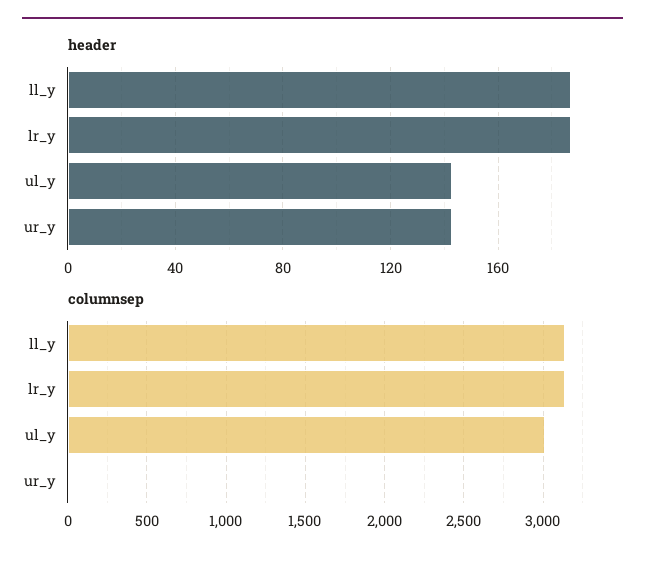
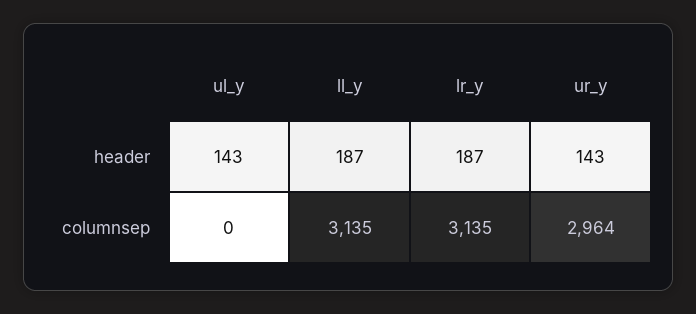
  {
    "header": {
      "ll_y": 187,
      "lr_y": 187,
      "ul_y": 143,
      "ur_y": 143
    },
    "columnsep": {
      "ll_y": 3135,
      "lr_y": 3135,
-     "ul_y": 3000,
+     "ul_y": 0,
-     "ur_y": 0
+     "ur_y": 2964
    }
  }

